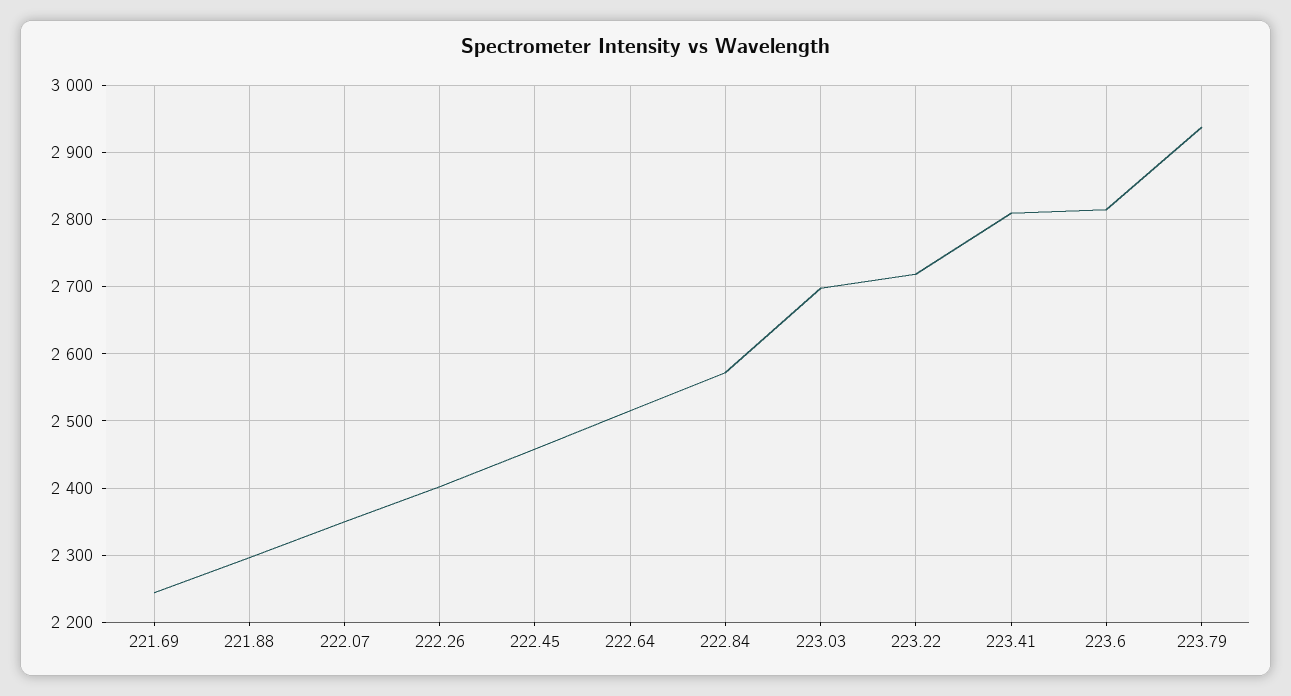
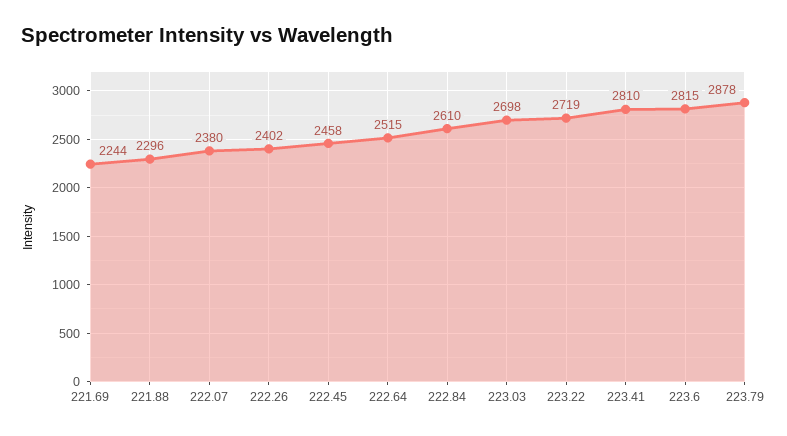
  {
    "221.69": 2244,
    "221.88": 2296,
-   "222.07": 2350,
+   "222.07": 2380,
    "222.26": 2402,
    "222.45": 2458,
    "222.64": 2515,
-   "222.84": 2570,
+   "222.84": 2610,
    "223.03": 2698,
    "223.22": 2719,
    "223.41": 2810,
    "223.6": 2815,
-   "223.79": 2940
+   "223.79": 2878
  }

